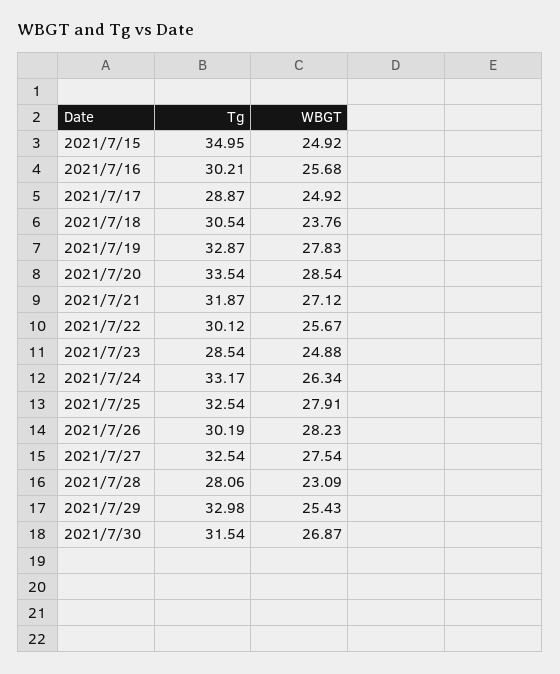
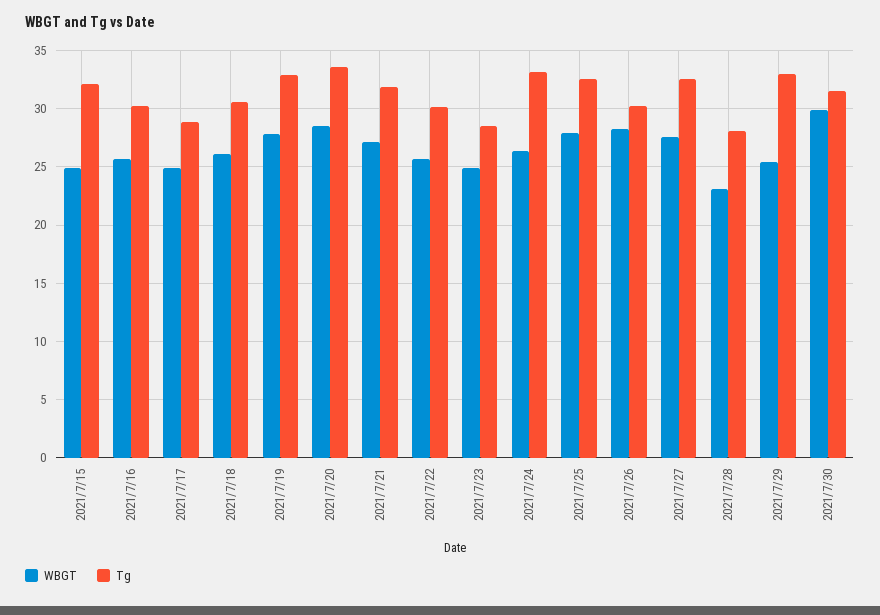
  {
    "Tg": {
-     "2021/7/15": 34.95,
+     "2021/7/15": 32,
      "2021/7/16": 30.21,
      "2021/7/17": 28.87,
      "2021/7/18": 30.54,
      "2021/7/19": 32.87,
      "2021/7/20": 33.54,
      "2021/7/21": 31.87,
      "2021/7/22": 30.12,
      "2021/7/23": 28.54,
      "2021/7/24": 33.17,
      "2021/7/25": 32.54,
      "2021/7/26": 30.19,
      "2021/7/27": 32.54,
      "2021/7/28": 28.06,
      "2021/7/29": 32.98,
      "2021/7/30": 31.54
    },
    "WBGT": {
      "2021/7/15": 24.92,
      "2021/7/16": 25.68,
      "2021/7/17": 24.92,
-     "2021/7/18": 23.76,
+     "2021/7/18": 26,
      "2021/7/19": 27.83,
      "2021/7/20": 28.54,
      "2021/7/21": 27.12,
      "2021/7/22": 25.67,
      "2021/7/23": 24.88,
      "2021/7/24": 26.34,
      "2021/7/25": 27.91,
      "2021/7/26": 28.23,
      "2021/7/27": 27.54,
      "2021/7/28": 23.09,
      "2021/7/29": 25.43,
-     "2021/7/30": 26.87
+     "2021/7/30": 30
    }
  }

